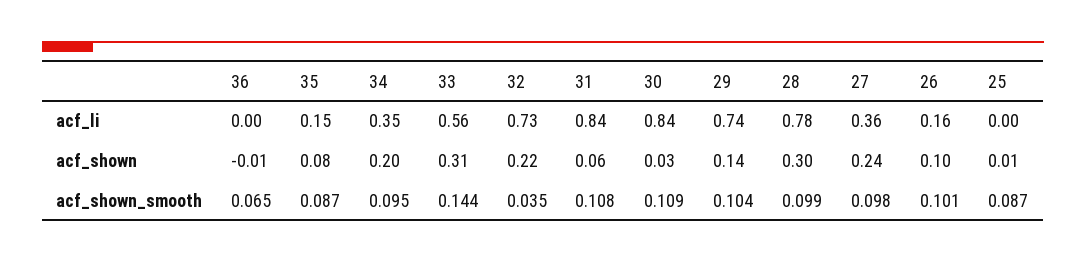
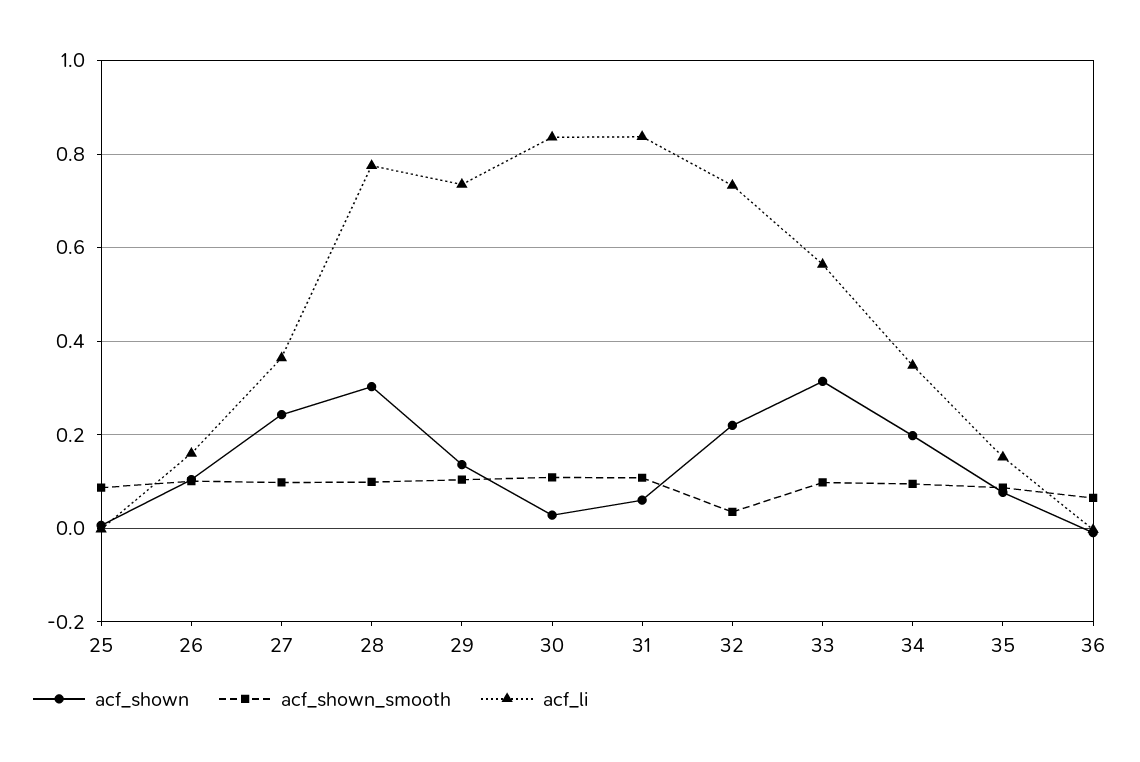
  {
    "acf_li": {
      "36": 0,
      "35": 0.15,
      "34": 0.35,
      "33": 0.56,
      "32": 0.73,
      "31": 0.84,
      "30": 0.84,
      "29": 0.74,
      "28": 0.78,
      "27": 0.36,
      "26": 0.16,
      "25": 0
    },
    "acf_shown": {
      "36": -0.01,
      "35": 0.08,
      "34": 0.2,
      "33": 0.31,
      "32": 0.22,
      "31": 0.06,
      "30": 0.03,
      "29": 0.14,
      "28": 0.3,
      "27": 0.24,
      "26": 0.1,
      "25": 0.01
    },
    "acf_shown_smooth": {
      "36": 0.065,
      "35": 0.087,
      "34": 0.095,
-     "33": 0.144,
+     "33": 0.1,
      "32": 0.035,
      "31": 0.108,
      "30": 0.109,
      "29": 0.104,
      "28": 0.099,
      "27": 0.098,
      "26": 0.101,
      "25": 0.087
    }
  }

